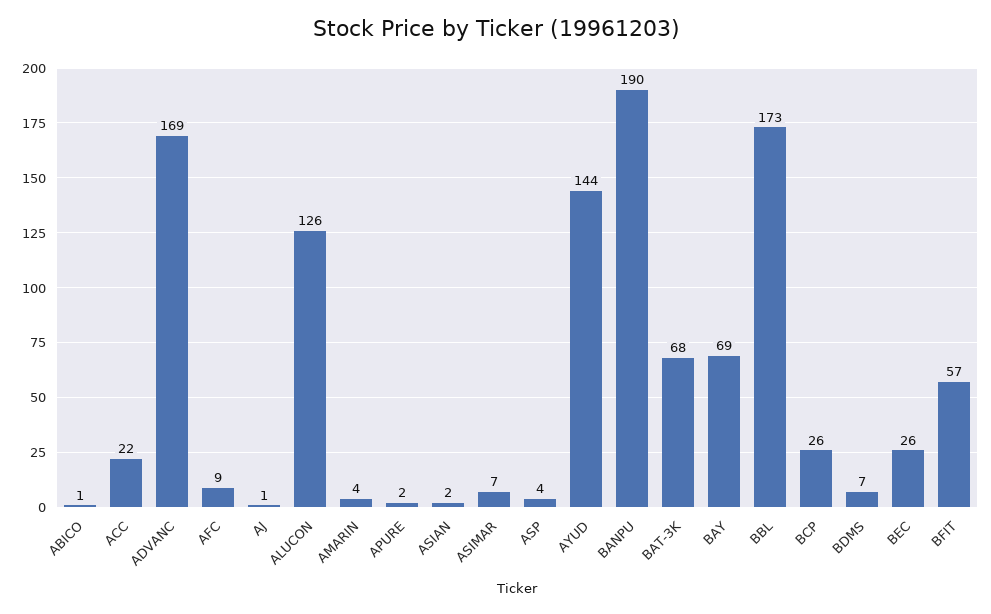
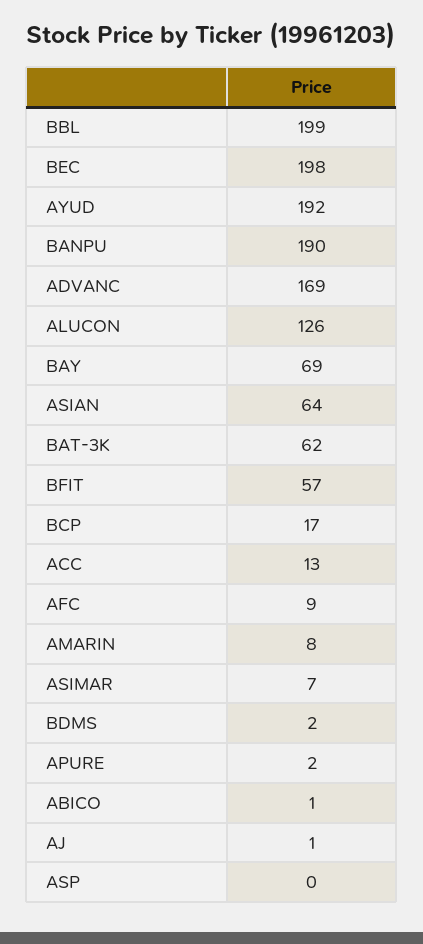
  {
    "ABICO": 1,
-   "ACC": 22,
+   "ACC": 13,
    "ADVANC": 169,
    "AFC": 9,
    "AJ": 1,
    "ALUCON": 126,
-   "AMARIN": 4,
+   "AMARIN": 8,
    "APURE": 2,
-   "ASIAN": 2,
+   "ASIAN": 64,
    "ASIMAR": 7,
-   "ASP": 4,
+   "ASP": 0,
-   "AYUD": 144,
+   "AYUD": 192,
    "BANPU": 190,
-   "BAT-3K": 68,
+   "BAT-3K": 62,
    "BAY": 69,
-   "BBL": 173,
+   "BBL": 199,
-   "BCP": 26,
+   "BCP": 17,
-   "BDMS": 7,
+   "BDMS": 2,
-   "BEC": 26,
+   "BEC": 198,
    "BFIT": 57
  }

